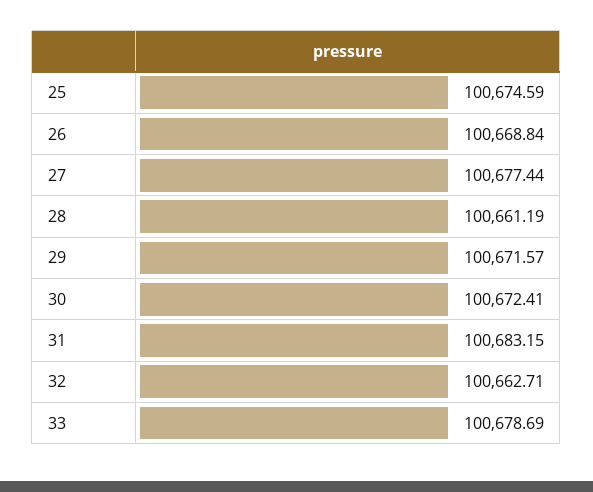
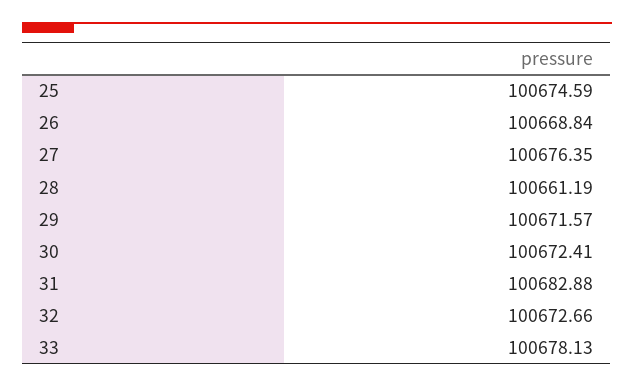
  {
    "25": 100674.59,
    "26": 100668.84,
-   "27": 100677.44,
+   "27": 100676.35,
    "28": 100661.19,
    "29": 100671.57,
    "30": 100672.41,
-   "31": 100683.15,
+   "31": 100682.88,
-   "32": 100662.71,
+   "32": 100672.66,
-   "33": 100678.69
+   "33": 100678.13
  }

